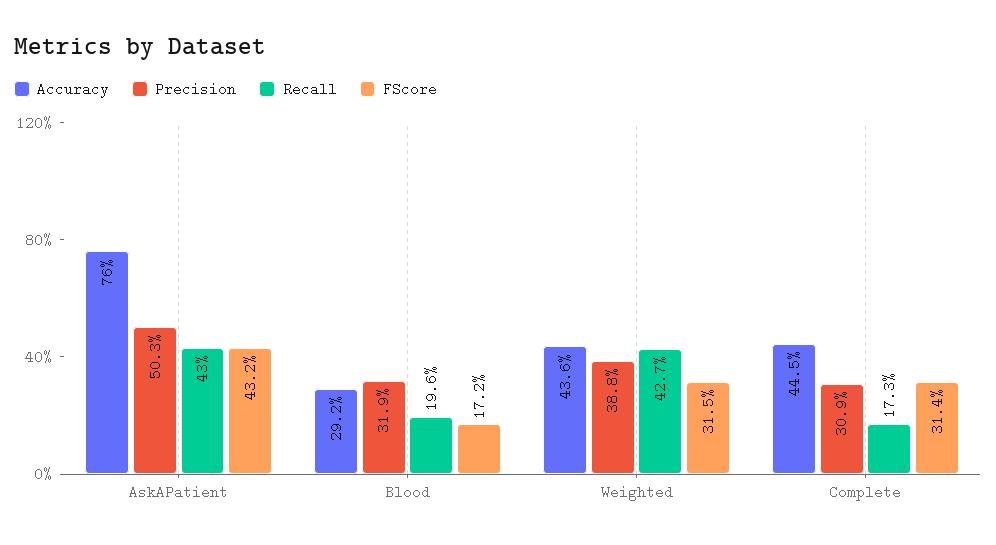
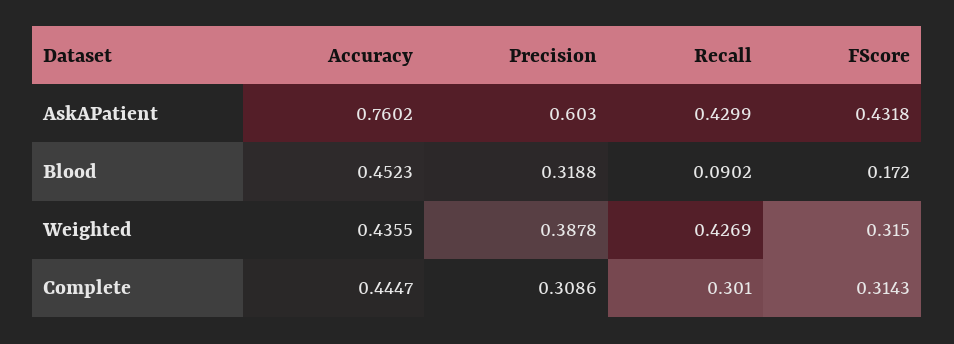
  {
    "Accuracy": {
      "AskAPatient": 0.7602,
-     "Blood": 0.292,
+     "Blood": 0.4523,
      "Weighted": 0.4355,
      "Complete": 0.4447
    },
    "Precision": {
-     "AskAPatient": 0.503,
+     "AskAPatient": 0.603,
      "Blood": 0.3188,
      "Weighted": 0.3878,
      "Complete": 0.3086
    },
    "Recall": {
      "AskAPatient": 0.4299,
-     "Blood": 0.196,
+     "Blood": 0.0902,
      "Weighted": 0.4269,
-     "Complete": 0.173
+     "Complete": 0.301
    },
    "FScore": {
      "AskAPatient": 0.4318,
      "Blood": 0.172,
      "Weighted": 0.315,
      "Complete": 0.3143
    }
  }

